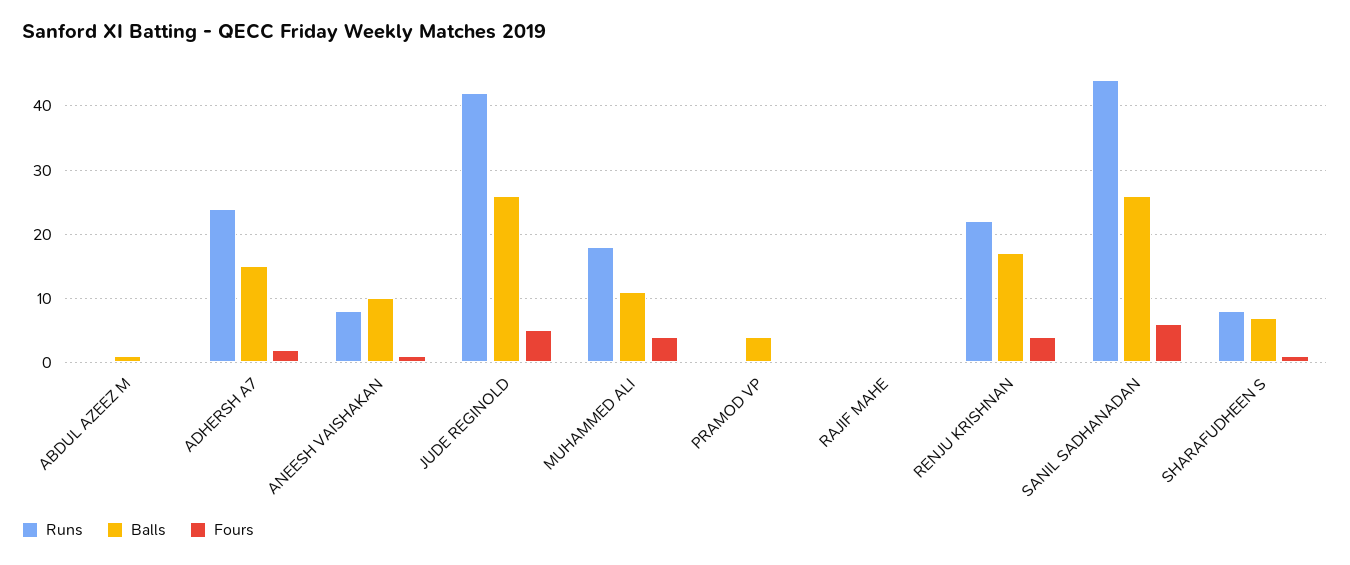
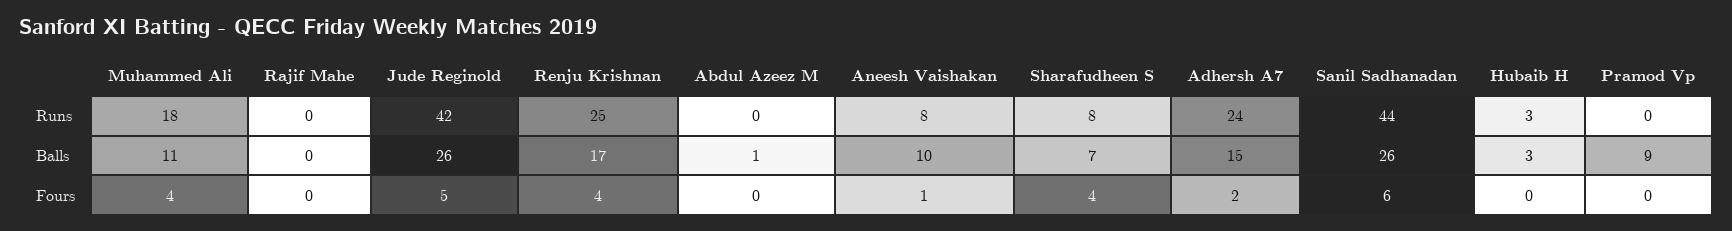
  {
    "Runs": {
      "ABDUL AZEEZ M": 0,
      "ADHERSH A7": 24,
      "ANEESH VAISHAKAN": 8,
      "JUDE REGINOLD": 42,
      "MUHAMMED ALI": 18,
      "PRAMOD VP": 0,
      "RAJIF MAHE": 0,
-     "RENJU KRISHNAN": 22,
+     "RENJU KRISHNAN": 25,
      "SANIL SADHANADAN": 44,
-     "SHARAFUDHEEN S": 8
+     "SHARAFUDHEEN S": 8,
+     "Hubaib H": 3
    },
    "Balls": {
      "ABDUL AZEEZ M": 1,
      "ADHERSH A7": 15,
      "ANEESH VAISHAKAN": 10,
      "JUDE REGINOLD": 26,
      "MUHAMMED ALI": 11,
-     "PRAMOD VP": 4,
+     "PRAMOD VP": 9,
      "RAJIF MAHE": 0,
      "RENJU KRISHNAN": 17,
      "SANIL SADHANADAN": 26,
-     "SHARAFUDHEEN S": 7
+     "SHARAFUDHEEN S": 7,
+     "Hubaib H": 3
    },
    "Fours": {
      "ABDUL AZEEZ M": 0,
      "ADHERSH A7": 2,
      "ANEESH VAISHAKAN": 1,
      "JUDE REGINOLD": 5,
      "MUHAMMED ALI": 4,
      "PRAMOD VP": 0,
      "RAJIF MAHE": 0,
      "RENJU KRISHNAN": 4,
      "SANIL SADHANADAN": 6,
-     "SHARAFUDHEEN S": 1
+     "SHARAFUDHEEN S": 4,
+     "Hubaib H": 0
    }
  }

